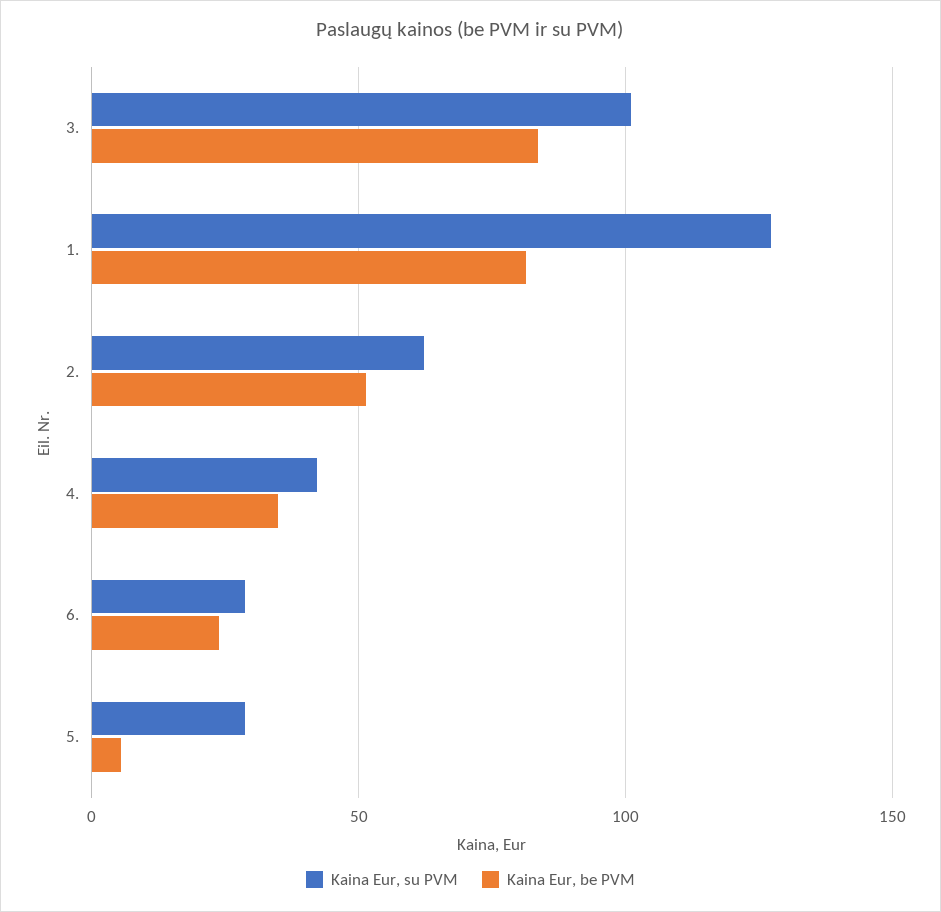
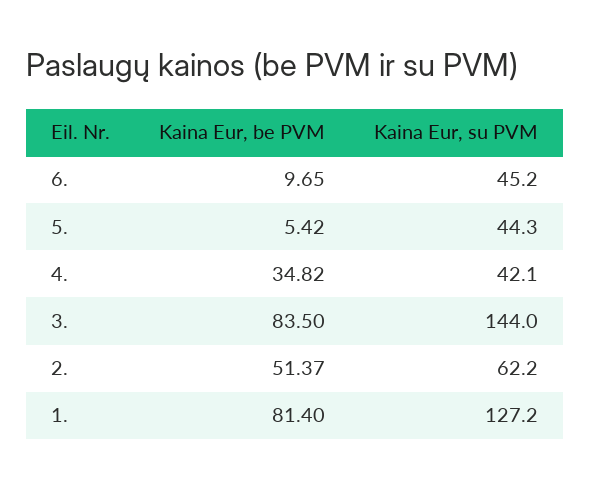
  {
    "Kaina Eur, su PVM": {
-     "3.": 100,
+     "3.": 144,
      "1.": 127.2,
      "2.": 62.2,
      "4.": 42.1,
-     "6.": 30,
+     "6.": 45.2,
-     "5.": 30
+     "5.": 44.3
    },
    "Kaina Eur, be PVM": {
      "3.": 83.5,
      "1.": 81.4,
      "2.": 51.37,
      "4.": 34.82,
-     "6.": 25,
+     "6.": 9.65,
      "5.": 5.42
    }
  }

